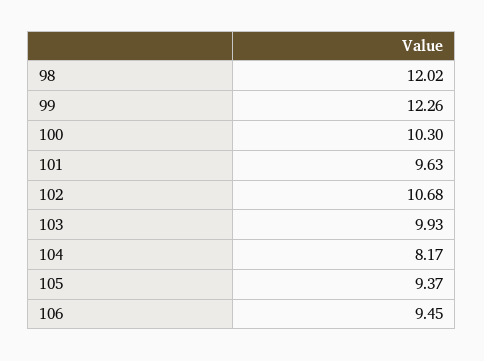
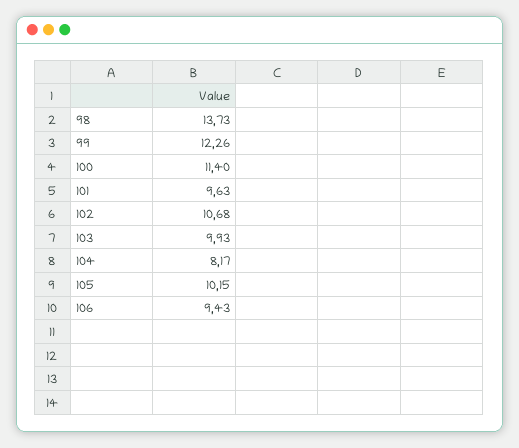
  {
-   "98": 12.02,
+   "98": 13.73,
    "99": 12.26,
-   "100": 10.3,
+   "100": 11.4,
    "101": 9.63,
    "102": 10.68,
    "103": 9.93,
    "104": 8.17,
-   "105": 9.37,
+   "105": 10.15,
-   "106": 9.45
+   "106": 9.43
  }

